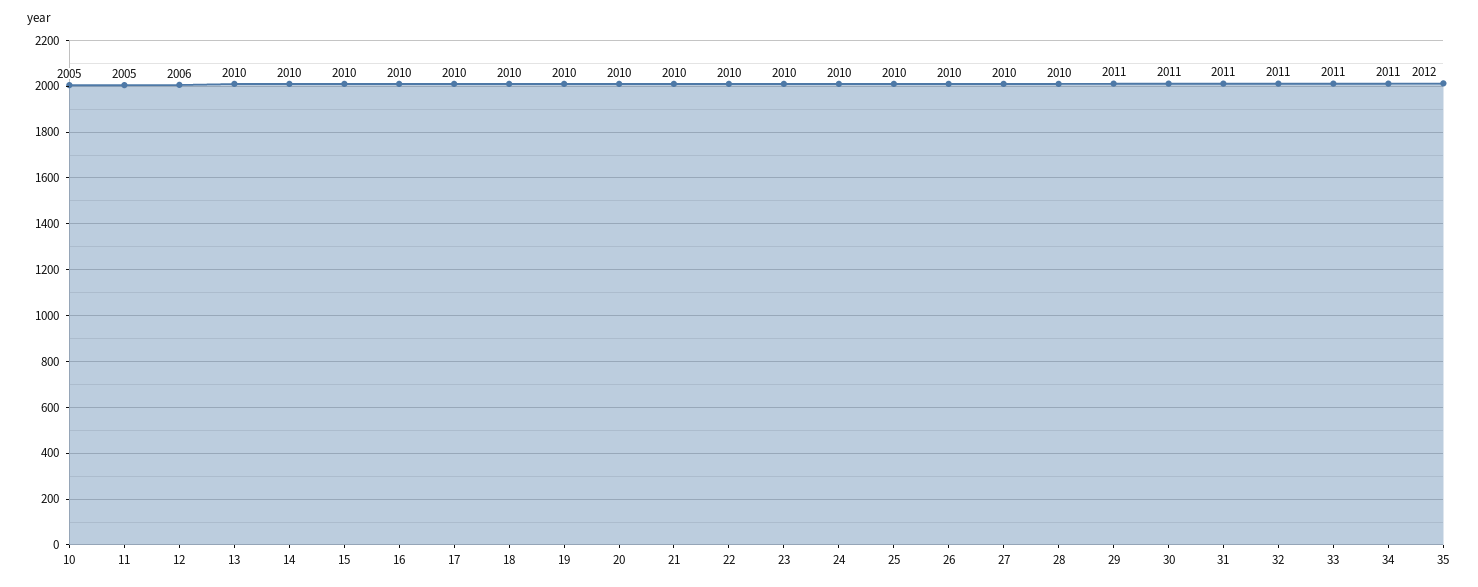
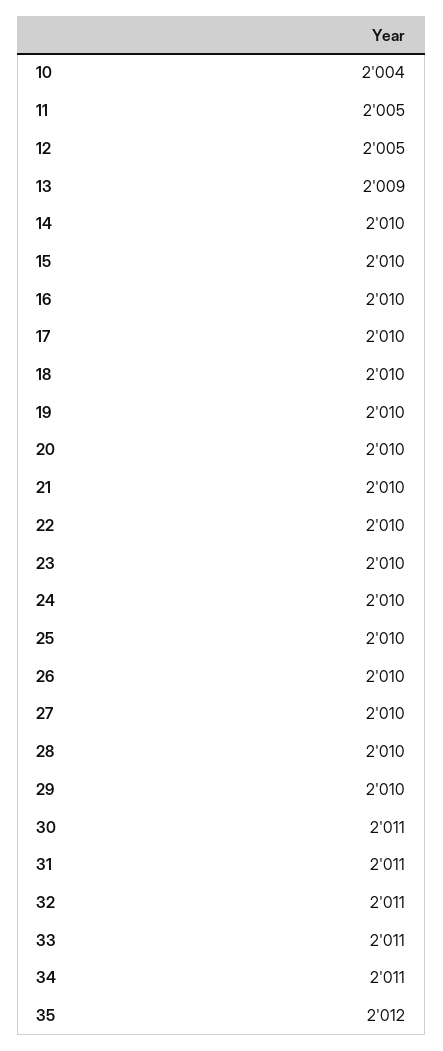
  {
-   "10": 2005,
+   "10": 2004,
    "11": 2005,
-   "12": 2006,
+   "12": 2005,
-   "13": 2010,
+   "13": 2009,
    "14": 2010,
    "15": 2010,
    "16": 2010,
    "17": 2010,
    "18": 2010,
    "19": 2010,
    "20": 2010,
    "21": 2010,
    "22": 2010,
    "23": 2010,
    "24": 2010,
    "25": 2010,
    "26": 2010,
    "27": 2010,
    "28": 2010,
-   "29": 2011,
+   "29": 2010,
    "30": 2011,
    "31": 2011,
    "32": 2011,
    "33": 2011,
    "34": 2011,
    "35": 2012
  }

